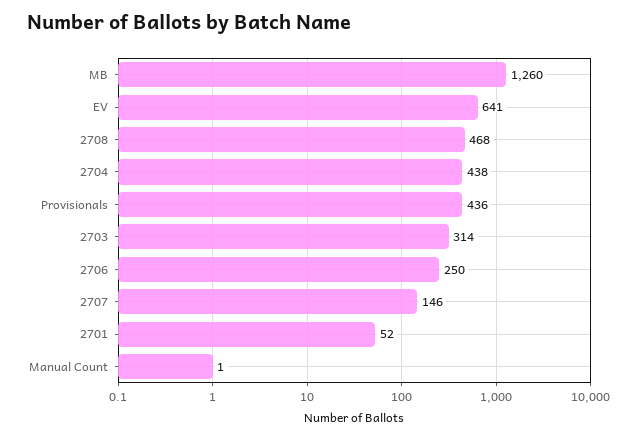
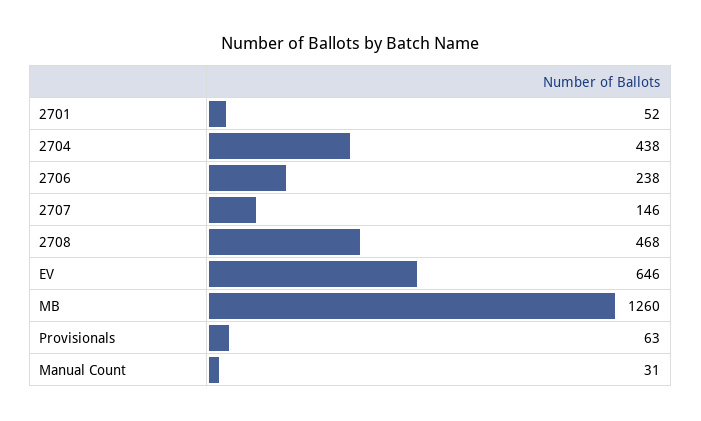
  {
    "MB": 1260,
-   "EV": 641,
+   "EV": 646,
    "2708": 468,
    "2704": 438,
-   "Provisionals": 436,
+   "Provisionals": 63,
-   "2703": 314,
-   "2706": 250,
+   "2706": 238,
    "2707": 146,
    "2701": 52,
-   "Manual Count": 1
+   "Manual Count": 31
  }

